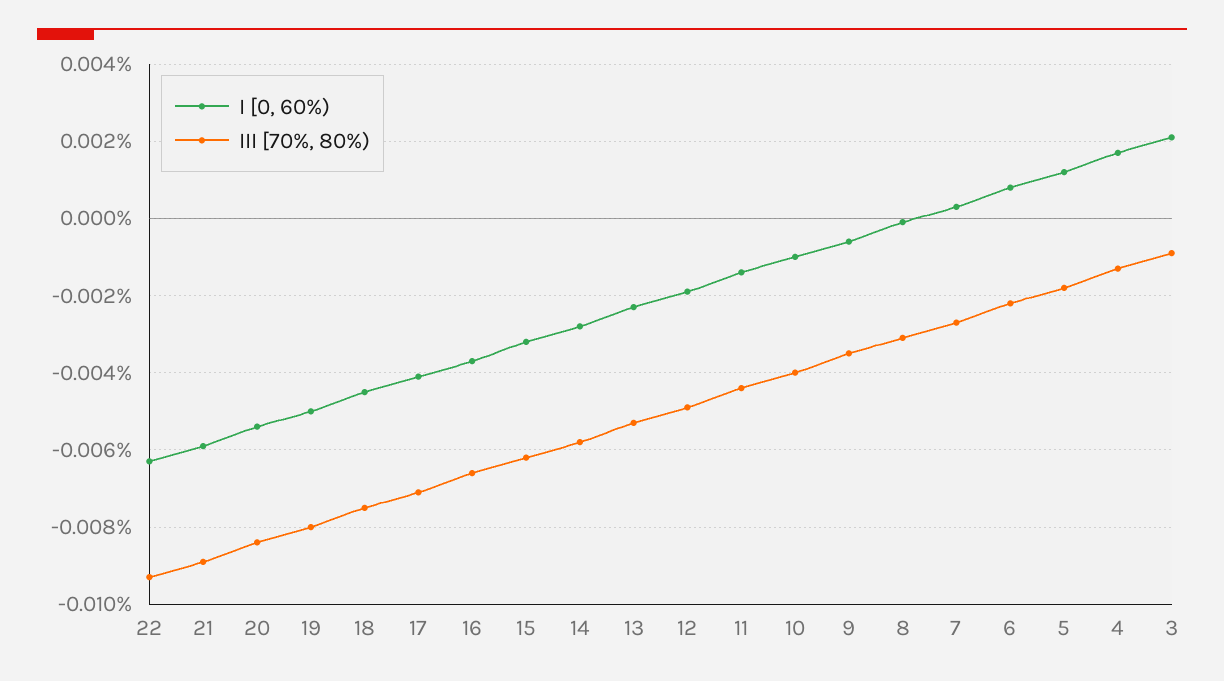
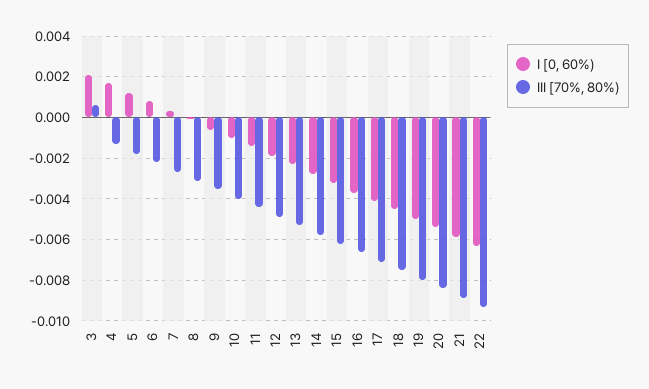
  {
    "I [0, 60%)": {
      "22": -0.0065,
      "21": -0.006,
      "20": -0.0055,
      "19": -0.005,
      "18": -0.0045,
      "17": -0.004,
      "16": -0.0035,
      "15": -0.003,
      "14": -0.003,
      "13": -0.0025,
      "12": -0.002,
      "11": -0.0015,
      "10": -0.001,
      "9": -0.0005,
      "8": 0,
      "7": 0.0005,
      "6": 0.001,
      "5": 0.001,
      "4": 0.0015,
      "3": 0.002
    },
    "III [70%, 80%)": {
      "22": -0.0095,
      "21": -0.009,
      "20": -0.0085,
      "19": -0.008,
      "18": -0.0075,
      "17": -0.007,
      "16": -0.0065,
      "15": -0.006,
      "14": -0.006,
      "13": -0.0055,
      "12": -0.005,
      "11": -0.0045,
      "10": -0.004,
      "9": -0.0035,
      "8": -0.003,
      "7": -0.0025,
      "6": -0.002,
      "5": -0.002,
      "4": -0.0015,
-     "3": -0.001
+     "3": 0.0005
    }
  }

